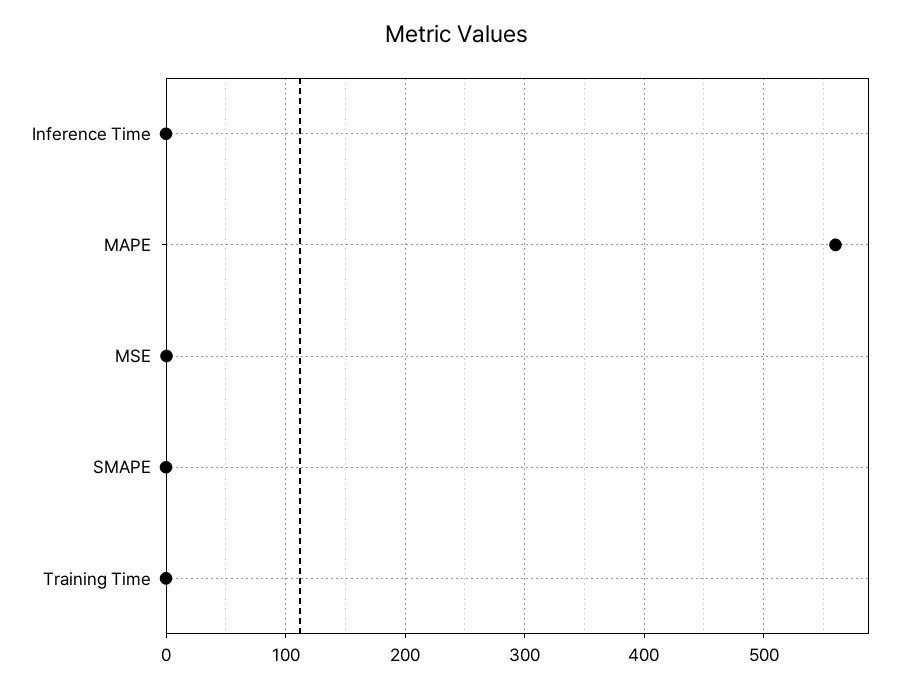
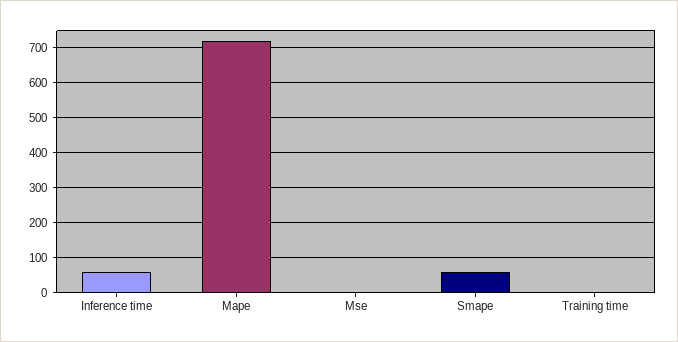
  {
-   "Inference Time": 0,
+   "Inference Time": 60,
-   "MAPE": 560,
+   "MAPE": 720,
    "MSE": 0,
-   "SMAPE": 0,
+   "SMAPE": 60,
    "Training Time": 0
  }

